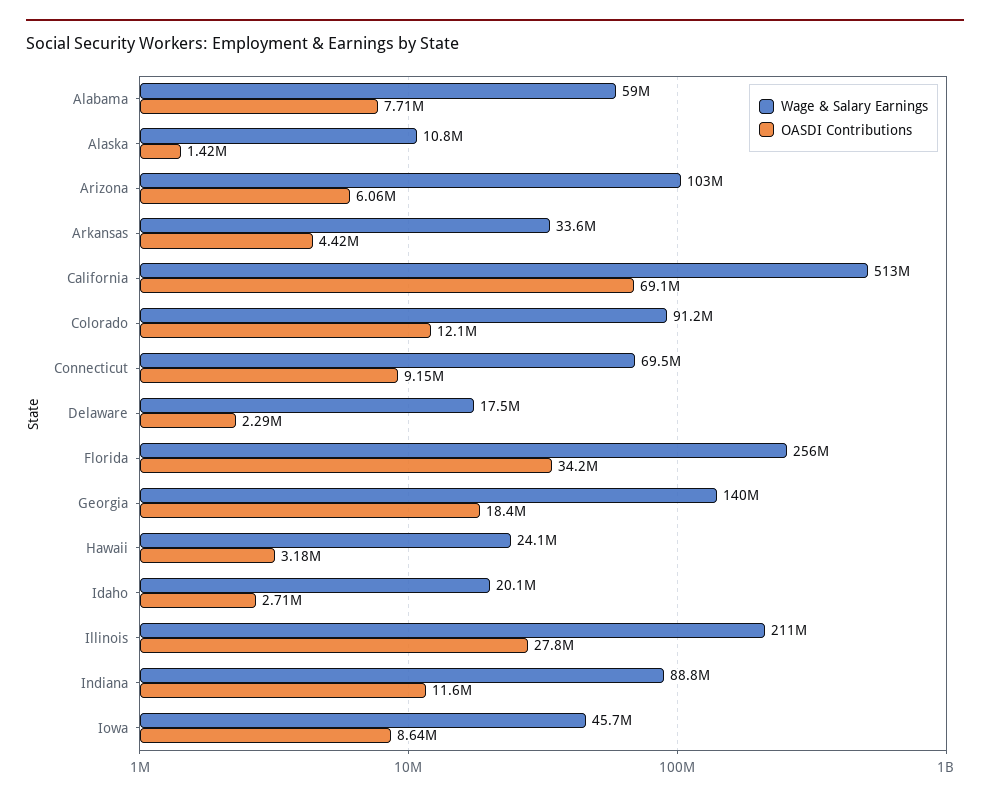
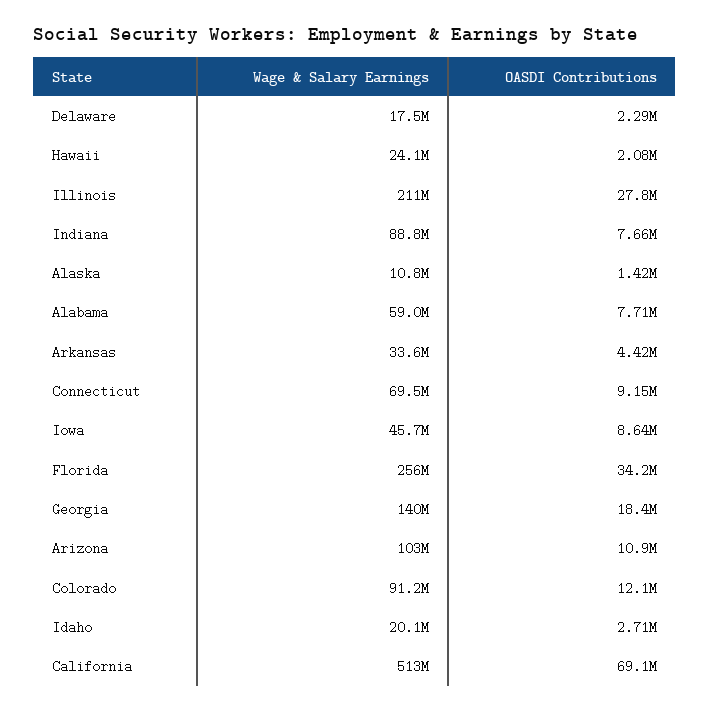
  {
    "Wage & Salary Earnings": {
      "Alabama": 59000000,
      "Alaska": 10800000,
      "Arizona": 103000000,
      "Arkansas": 33600000,
      "California": 513000000,
      "Colorado": 91200000,
      "Connecticut": 69500000,
      "Delaware": 17500000,
      "Florida": 256000000,
      "Georgia": 140000000,
      "Hawaii": 24100000,
      "Idaho": 20100000,
      "Illinois": 211000000,
      "Indiana": 88800000,
      "Iowa": 45700000
    },
    "OASDI Contributions": {
      "Alabama": 7710000,
      "Alaska": 1420000,
-     "Arizona": 6060000,
+     "Arizona": 10900000,
      "Arkansas": 4420000,
      "California": 69100000,
      "Colorado": 12100000,
      "Connecticut": 9150000,
      "Delaware": 2290000,
      "Florida": 34200000,
      "Georgia": 18400000,
-     "Hawaii": 3180000,
+     "Hawaii": 2080000,
      "Idaho": 2710000,
      "Illinois": 27800000,
-     "Indiana": 11600000,
+     "Indiana": 7660000,
      "Iowa": 8640000
    }
  }

